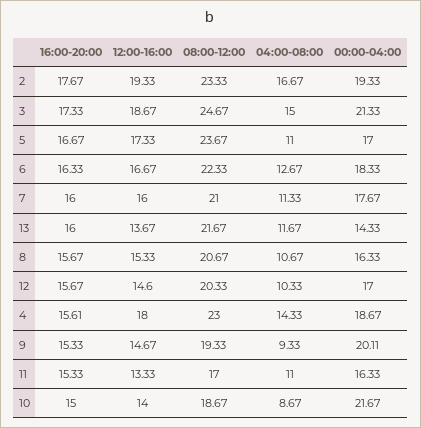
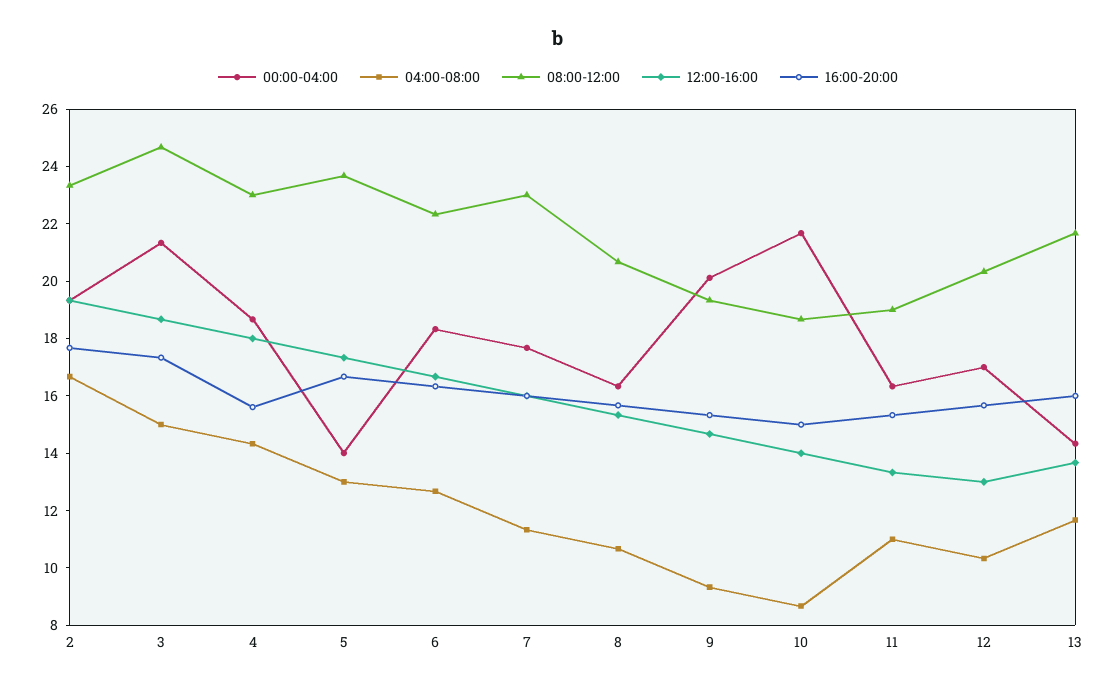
  {
    "16:00-20:00": {
      "2": 17.67,
      "3": 17.33,
      "5": 16.67,
      "6": 16.33,
      "7": 16,
      "13": 16,
      "8": 15.67,
      "12": 15.67,
      "4": 15.61,
      "9": 15.33,
      "11": 15.33,
      "10": 15
    },
    "12:00-16:00": {
      "2": 19.33,
      "3": 18.67,
      "5": 17.33,
      "6": 16.67,
      "7": 16,
      "13": 13.67,
      "8": 15.33,
-     "12": 14.6,
+     "12": 13,
      "4": 18,
      "9": 14.67,
      "11": 13.33,
      "10": 14
    },
    "08:00-12:00": {
      "2": 23.33,
      "3": 24.67,
      "5": 23.67,
      "6": 22.33,
-     "7": 21,
+     "7": 23,
      "13": 21.67,
      "8": 20.67,
      "12": 20.33,
      "4": 23,
      "9": 19.33,
-     "11": 17,
+     "11": 19,
      "10": 18.67
    },
    "04:00-08:00": {
      "2": 16.67,
      "3": 15,
-     "5": 11,
+     "5": 13,
      "6": 12.67,
      "7": 11.33,
      "13": 11.67,
      "8": 10.67,
      "12": 10.33,
      "4": 14.33,
      "9": 9.33,
      "11": 11,
      "10": 8.67
    },
    "00:00-04:00": {
      "2": 19.33,
      "3": 21.33,
-     "5": 17,
+     "5": 14,
      "6": 18.33,
      "7": 17.67,
      "13": 14.33,
      "8": 16.33,
      "12": 17,
      "4": 18.67,
      "9": 20.11,
      "11": 16.33,
      "10": 21.67
    }
  }

